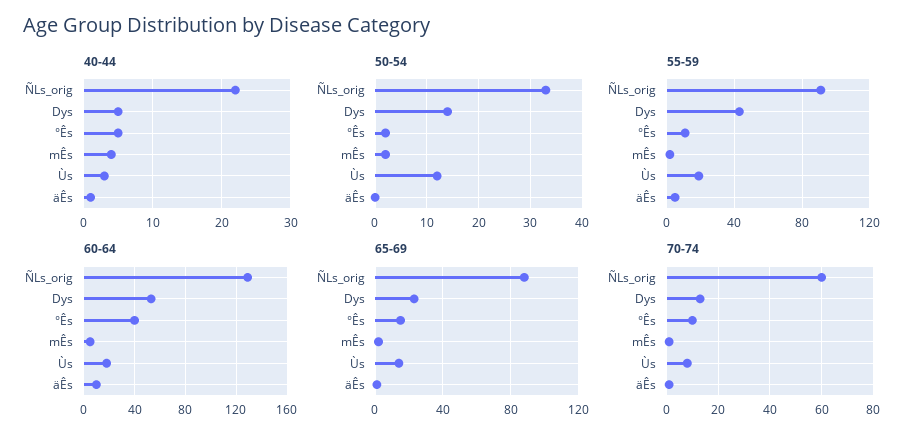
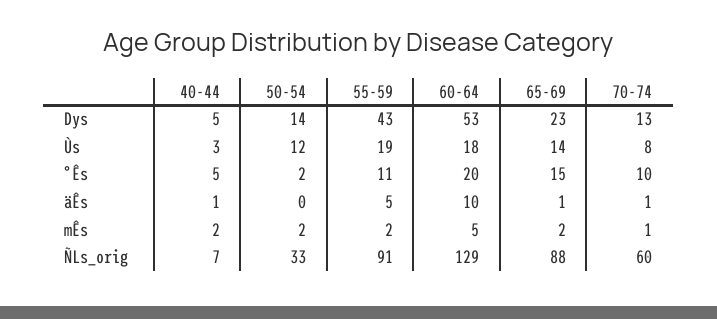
  {
    "40-44": {
-     "ÑLs_orig": 22,
+     "ÑLs_orig": 7,
      "Dys": 5,
      "°Ês": 5,
-     "mÊs": 4,
+     "mÊs": 2,
      "Ùs": 3,
      "äÊs": 1
    },
    "50-54": {
      "ÑLs_orig": 33,
      "Dys": 14,
      "°Ês": 2,
      "mÊs": 2,
      "Ùs": 12,
      "äÊs": 0
    },
    "55-59": {
      "ÑLs_orig": 91,
      "Dys": 43,
      "°Ês": 11,
      "mÊs": 2,
      "Ùs": 19,
      "äÊs": 5
    },
    "60-64": {
      "ÑLs_orig": 129,
      "Dys": 53,
-     "°Ês": 40,
+     "°Ês": 20,
      "mÊs": 5,
      "Ùs": 18,
      "äÊs": 10
    },
    "65-69": {
      "ÑLs_orig": 88,
      "Dys": 23,
      "°Ês": 15,
      "mÊs": 2,
      "Ùs": 14,
      "äÊs": 1
    },
    "70-74": {
      "ÑLs_orig": 60,
      "Dys": 13,
      "°Ês": 10,
      "mÊs": 1,
      "Ùs": 8,
      "äÊs": 1
    }
  }

